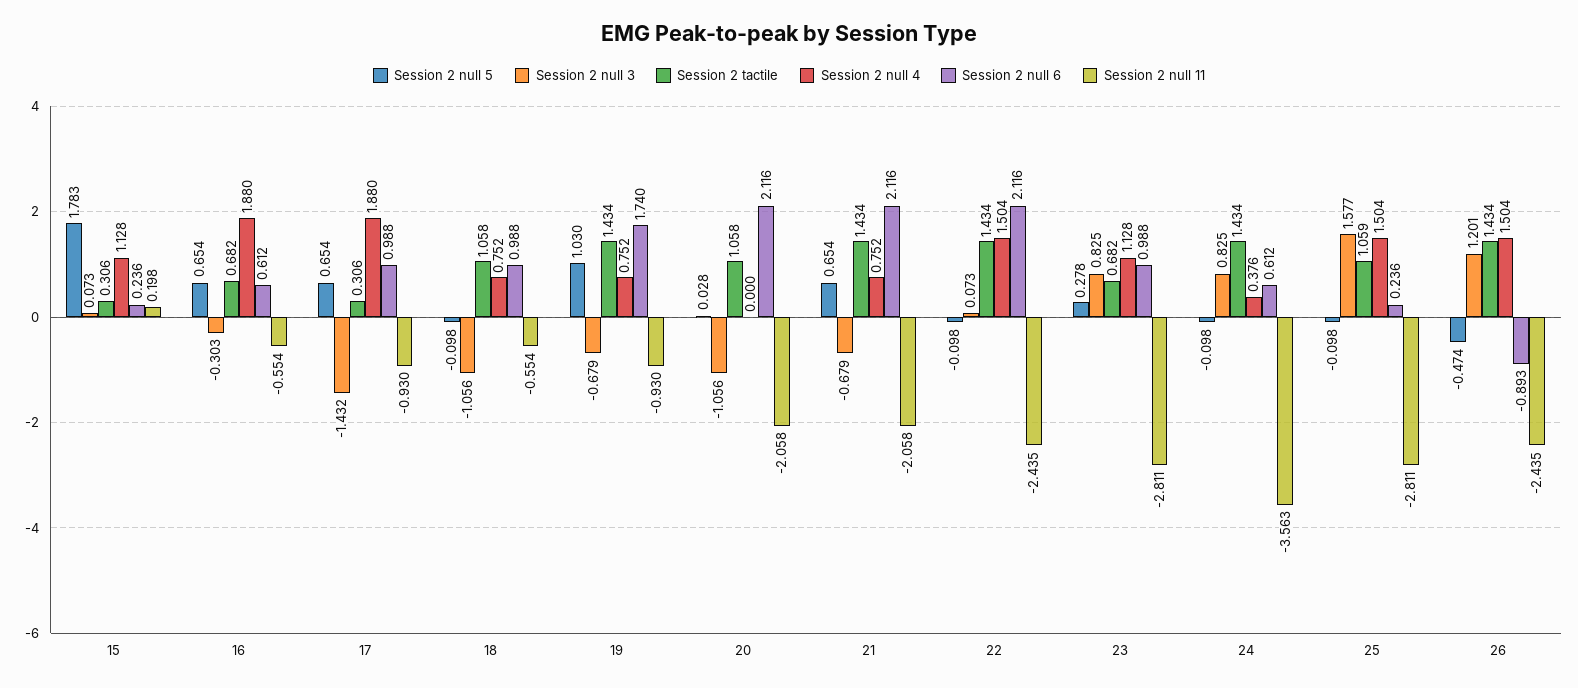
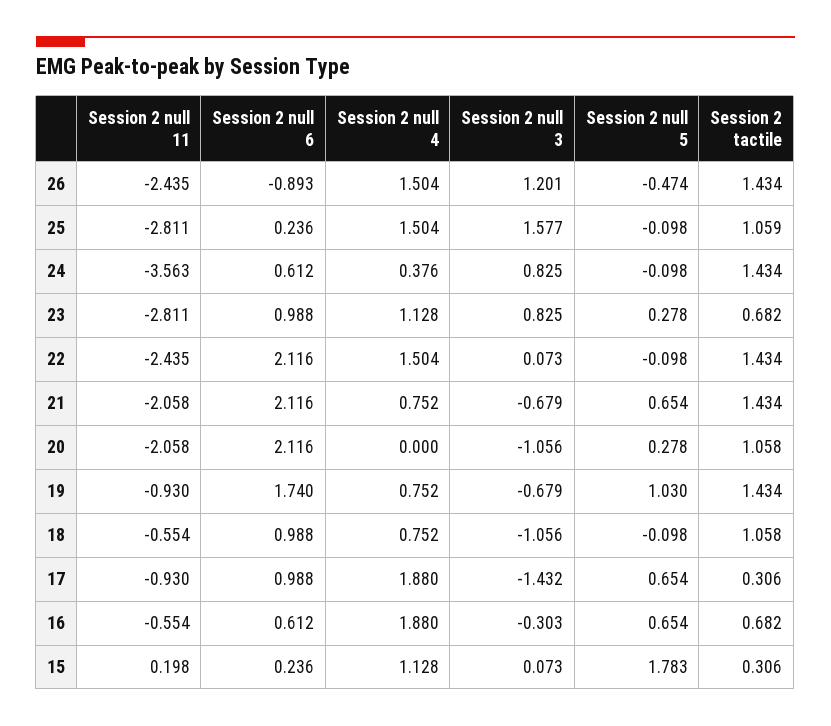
  {
    "Session 2 null 5": {
      "15": 1.783,
      "16": 0.654,
      "17": 0.654,
      "18": -0.098,
      "19": 1.03,
-     "20": 0.028,
+     "20": 0.278,
      "21": 0.654,
      "22": -0.098,
      "23": 0.278,
      "24": -0.098,
      "25": -0.098,
      "26": -0.474
    },
    "Session 2 null 3": {
      "15": 0.073,
      "16": -0.303,
      "17": -1.432,
      "18": -1.056,
      "19": -0.679,
      "20": -1.056,
      "21": -0.679,
      "22": 0.073,
      "23": 0.825,
      "24": 0.825,
      "25": 1.577,
      "26": 1.201
    },
    "Session 2 tactile": {
      "15": 0.306,
      "16": 0.682,
      "17": 0.306,
      "18": 1.058,
      "19": 1.434,
      "20": 1.058,
      "21": 1.434,
      "22": 1.434,
      "23": 0.682,
      "24": 1.434,
      "25": 1.059,
      "26": 1.434
    },
    "Session 2 null 4": {
      "15": 1.128,
      "16": 1.88,
      "17": 1.88,
      "18": 0.752,
      "19": 0.752,
      "20": 0,
      "21": 0.752,
      "22": 1.504,
      "23": 1.128,
      "24": 0.376,
      "25": 1.504,
      "26": 1.504
    },
    "Session 2 null 6": {
      "15": 0.236,
      "16": 0.612,
      "17": 0.988,
      "18": 0.988,
      "19": 1.74,
      "20": 2.116,
      "21": 2.116,
      "22": 2.116,
      "23": 0.988,
      "24": 0.612,
      "25": 0.236,
      "26": -0.893
    },
    "Session 2 null 11": {
      "15": 0.198,
      "16": -0.554,
      "17": -0.93,
      "18": -0.554,
      "19": -0.93,
      "20": -2.058,
      "21": -2.058,
      "22": -2.435,
      "23": -2.811,
      "24": -3.563,
      "25": -2.811,
      "26": -2.435
    }
  }

